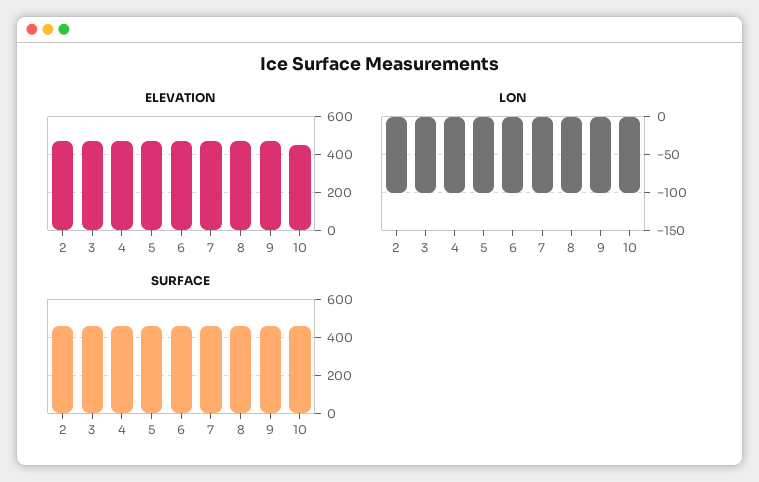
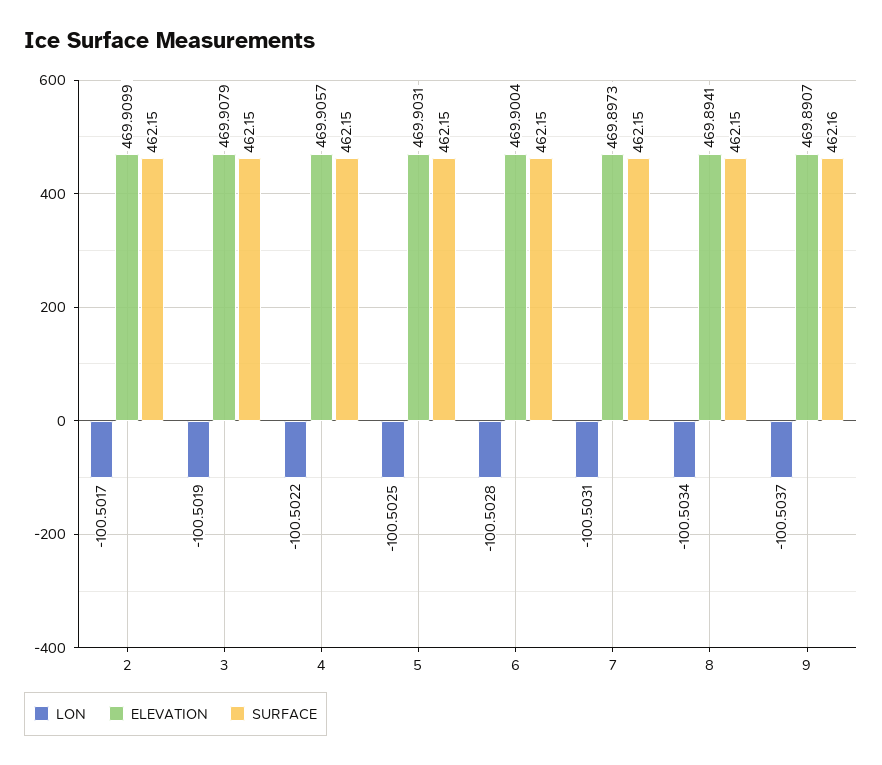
  {
    "ELEVATION": {
      "2": 469.9099,
      "3": 469.9079,
      "4": 469.9057,
      "5": 469.9031,
      "6": 469.9004,
      "7": 469.8973,
      "8": 469.8941,
-     "9": 469.8907,
+     "9": 469.8907
-     "10": 450
    },
    "LON": {
      "2": -100.5017,
      "3": -100.5019,
      "4": -100.5022,
      "5": -100.5025,
      "6": -100.5028,
      "7": -100.5031,
      "8": -100.5034,
-     "9": -100.5037,
+     "9": -100.5037
-     "10": -100
    },
    "SURFACE": {
      "2": 462.15,
      "3": 462.15,
      "4": 462.15,
      "5": 462.15,
      "6": 462.15,
      "7": 462.15,
      "8": 462.15,
-     "9": 462.16,
+     "9": 462.16
-     "10": 450
    }
  }

